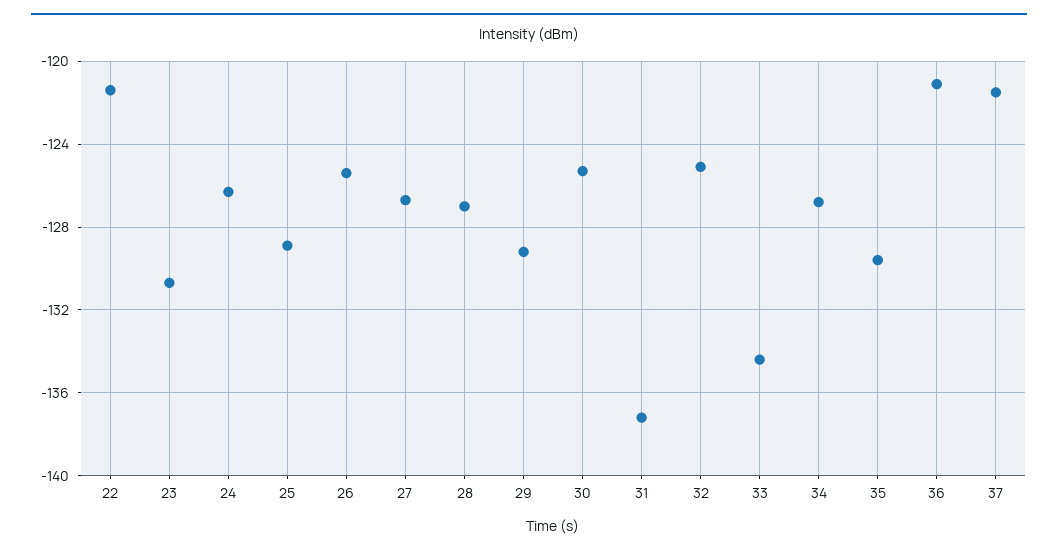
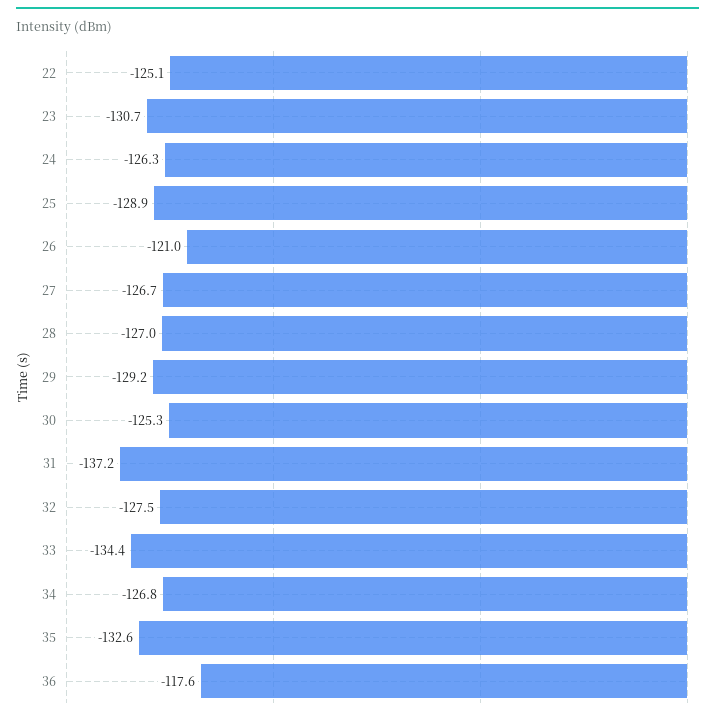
  {
-   "22": -121.5,
+   "22": -125.1,
    "23": -130.7,
    "24": -126.3,
    "25": -128.9,
-   "26": -125.5,
+   "26": -121,
    "27": -126.7,
    "28": -127,
    "29": -129.2,
    "30": -125.3,
    "31": -137.2,
-   "32": -125,
+   "32": -127.5,
    "33": -134.4,
    "34": -126.8,
-   "35": -129.5,
+   "35": -132.6,
-   "36": -121,
+   "36": -117.6
-   "37": -121.5
  }

